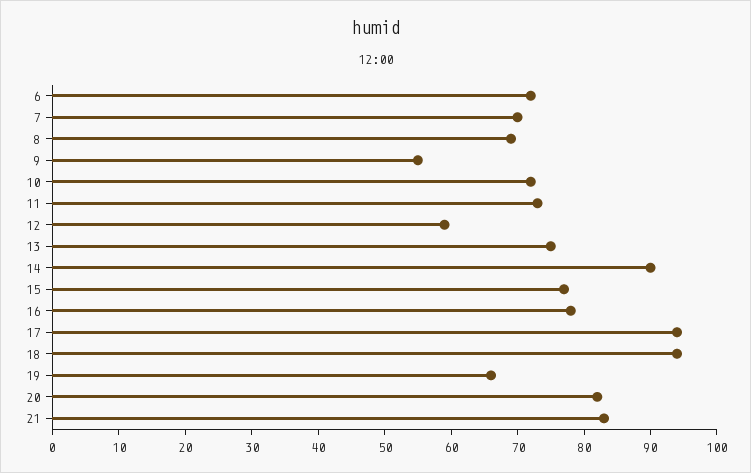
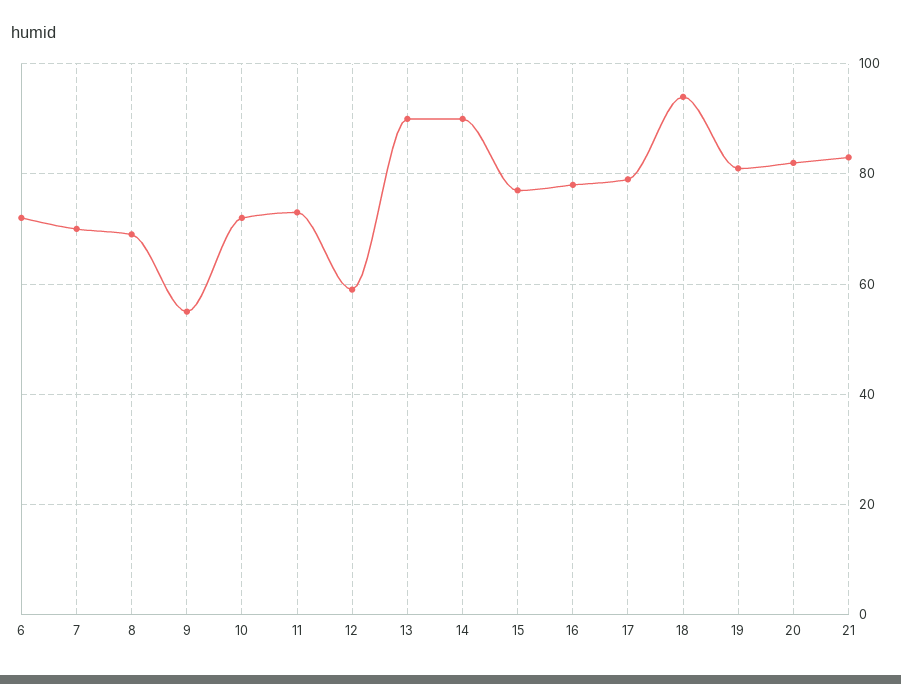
  {
    "6": 70,
    "7": 70,
    "8": 70,
    "9": 55,
    "10": 70,
    "11": 75,
    "12": 60,
-   "13": 75,
+   "13": 90,
    "14": 90,
    "15": 75,
    "16": 80,
-   "17": 95,
+   "17": 80,
    "18": 95,
-   "19": 65,
+   "19": 80,
    "20": 80,
    "21": 85
  }

